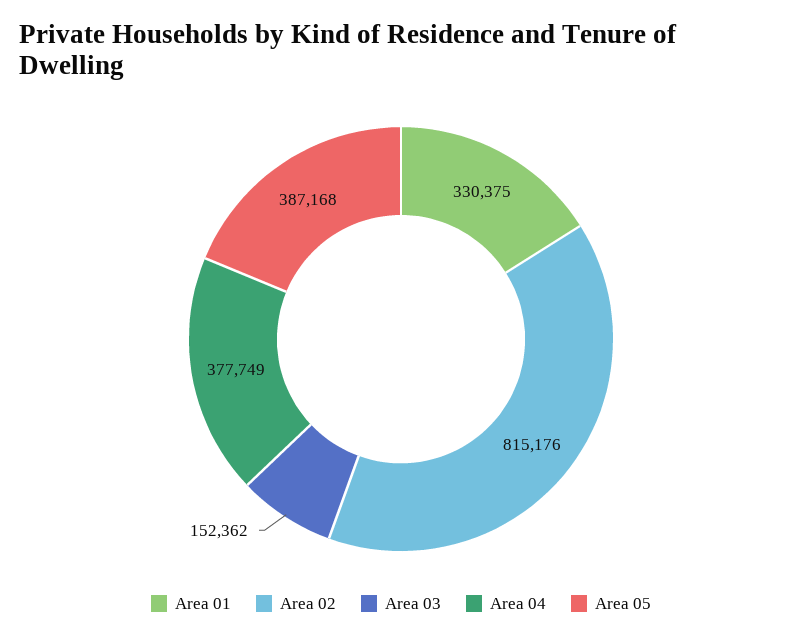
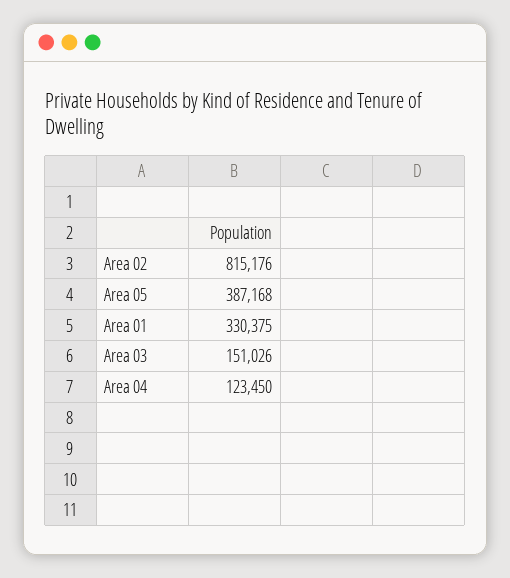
  {
    "Area 01": 330375,
    "Area 02": 815176,
-   "Area 03": 152362,
+   "Area 03": 151026,
-   "Area 04": 377749,
+   "Area 04": 123450,
    "Area 05": 387168
  }

